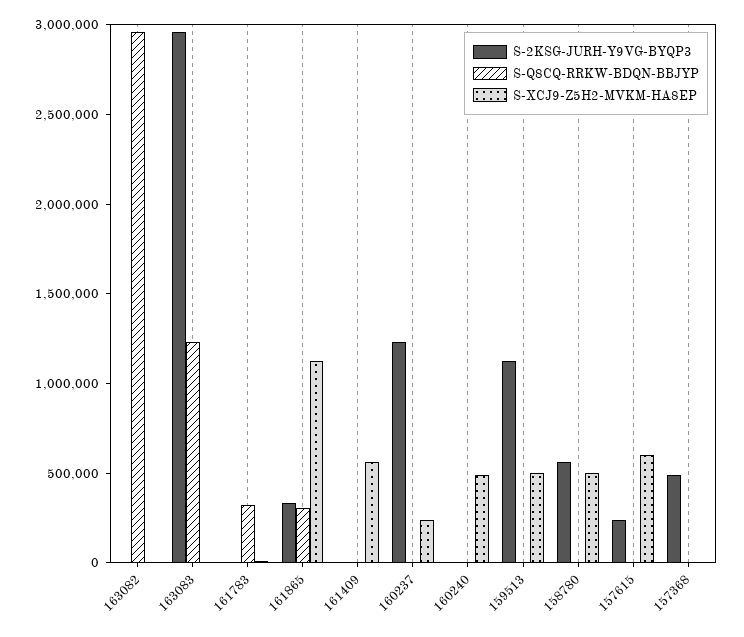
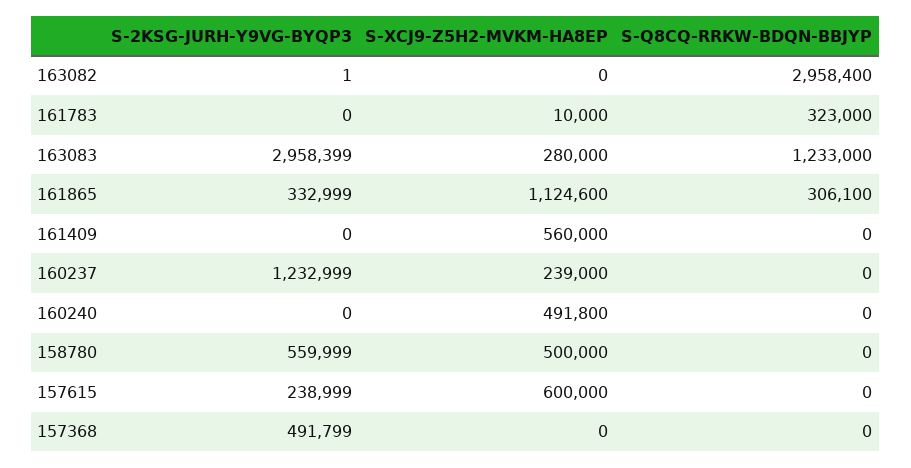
  {
    "S-2KSG-JURH-Y9VG-BYQP3": {
      "163082": 1,
      "163083": 2958399,
      "161783": 0,
      "161865": 332999,
      "161409": 0,
      "160237": 1232999,
      "160240": 0,
-     "159513": 1100000,
      "158780": 559999,
      "157615": 238999,
      "157368": 491799
    },
    "S-Q8CQ-RRKW-BDQN-BBJYP": {
      "163082": 2958400,
      "163083": 1233000,
      "161783": 323000,
      "161865": 306100,
      "161409": 0,
      "160237": 0,
      "160240": 0,
-     "159513": 0,
      "158780": 0,
      "157615": 0,
      "157368": 0
    },
    "S-XCJ9-Z5H2-MVKM-HA8EP": {
      "163082": 0,
-     "163083": 0,
+     "163083": 280000,
      "161783": 10000,
      "161865": 1124600,
      "161409": 560000,
      "160237": 239000,
      "160240": 491800,
-     "159513": 500000,
      "158780": 500000,
      "157615": 600000,
      "157368": 0
    }
  }

